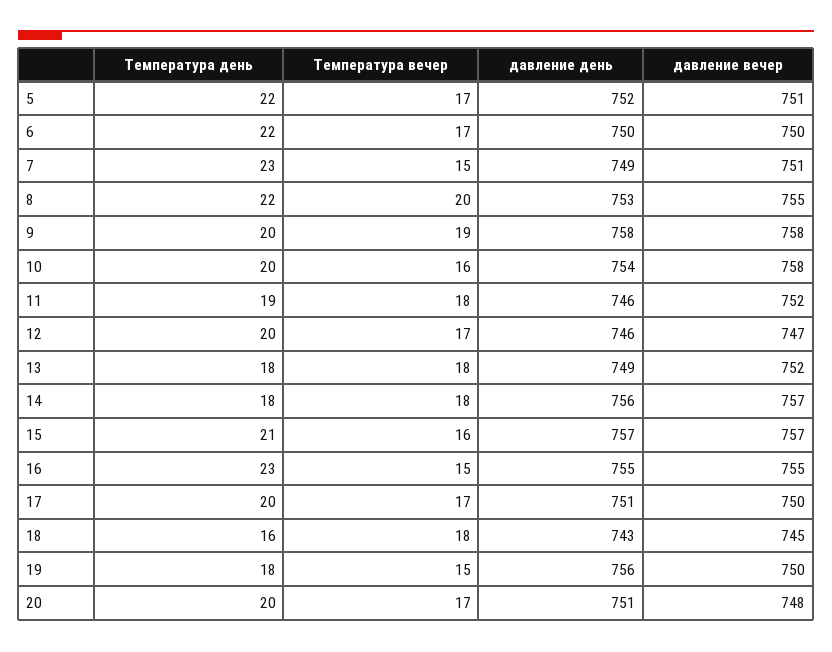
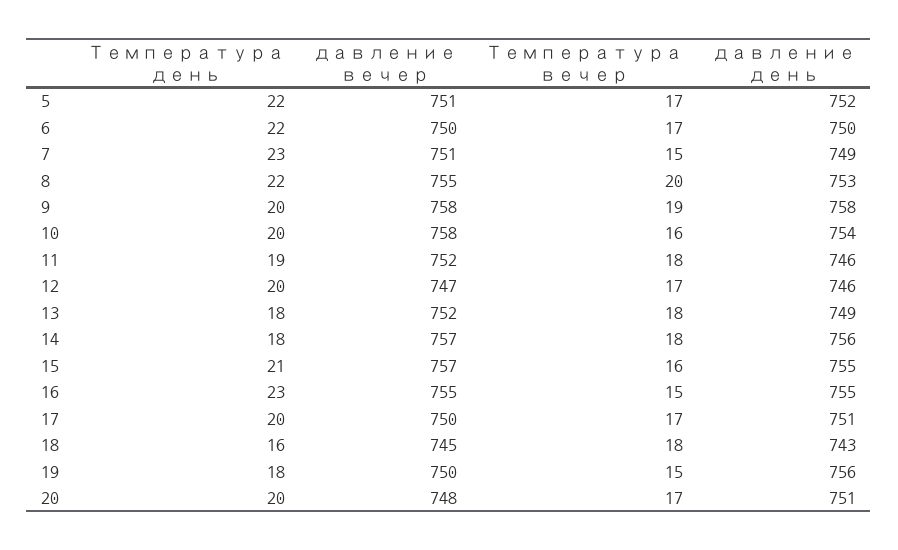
  {
    "Температура день": {
      "5": 22,
      "6": 22,
      "7": 23,
      "8": 22,
      "9": 20,
      "10": 20,
      "11": 19,
      "12": 20,
      "13": 18,
      "14": 18,
      "15": 21,
      "16": 23,
      "17": 20,
      "18": 16,
      "19": 18,
      "20": 20
    },
    "Температура вечер": {
      "5": 17,
      "6": 17,
      "7": 15,
      "8": 20,
      "9": 19,
      "10": 16,
      "11": 18,
      "12": 17,
      "13": 18,
      "14": 18,
      "15": 16,
      "16": 15,
      "17": 17,
      "18": 18,
      "19": 15,
      "20": 17
    },
    "давление день": {
      "5": 752,
      "6": 750,
      "7": 749,
      "8": 753,
      "9": 758,
      "10": 754,
      "11": 746,
      "12": 746,
      "13": 749,
      "14": 756,
-     "15": 757,
+     "15": 755,
      "16": 755,
      "17": 751,
      "18": 743,
      "19": 756,
      "20": 751
    },
    "давление вечер": {
      "5": 751,
      "6": 750,
      "7": 751,
      "8": 755,
      "9": 758,
      "10": 758,
      "11": 752,
      "12": 747,
      "13": 752,
      "14": 757,
      "15": 757,
      "16": 755,
      "17": 750,
      "18": 745,
      "19": 750,
      "20": 748
    }
  }

